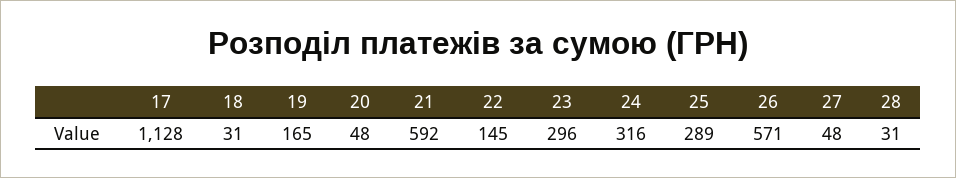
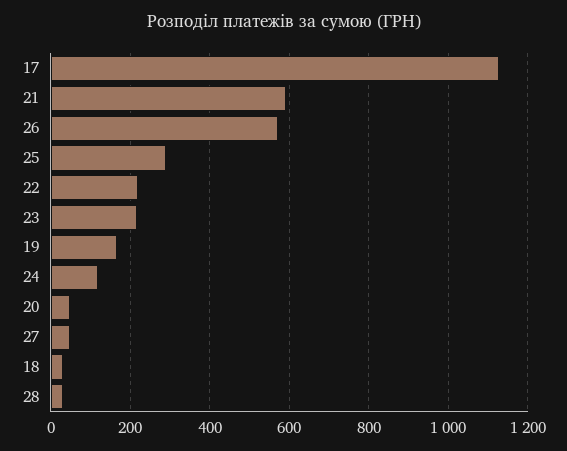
  {
    "17": 1128,
    "18": 31,
    "19": 165,
    "20": 48,
    "21": 592,
-   "22": 145,
+   "22": 220,
-   "23": 296,
+   "23": 220,
-   "24": 316,
+   "24": 120,
    "25": 289,
    "26": 571,
    "27": 48,
    "28": 31
  }

